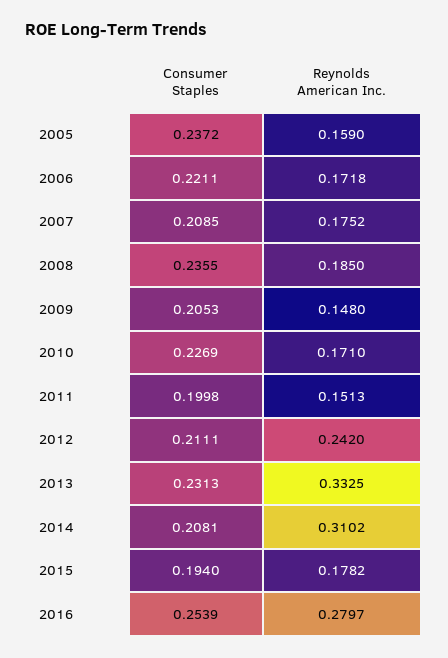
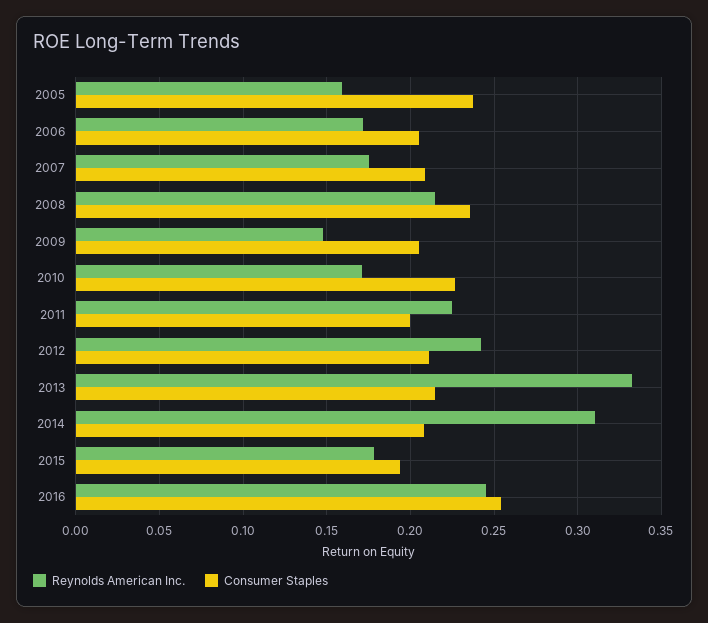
  {
    "Consumer Staples": {
      "2005": 0.2372,
-     "2006": 0.2211,
+     "2006": 0.205,
      "2007": 0.2085,
      "2008": 0.2355,
      "2009": 0.2053,
      "2010": 0.2269,
      "2011": 0.1998,
      "2012": 0.2111,
-     "2013": 0.2313,
+     "2013": 0.215,
      "2014": 0.2081,
      "2015": 0.194,
      "2016": 0.2539
    },
    "Reynolds American Inc.": {
      "2005": 0.159,
      "2006": 0.1718,
      "2007": 0.1752,
-     "2008": 0.185,
+     "2008": 0.215,
      "2009": 0.148,
      "2010": 0.171,
-     "2011": 0.1513,
+     "2011": 0.225,
      "2012": 0.242,
      "2013": 0.3325,
      "2014": 0.3102,
      "2015": 0.1782,
-     "2016": 0.2797
+     "2016": 0.245
    }
  }

